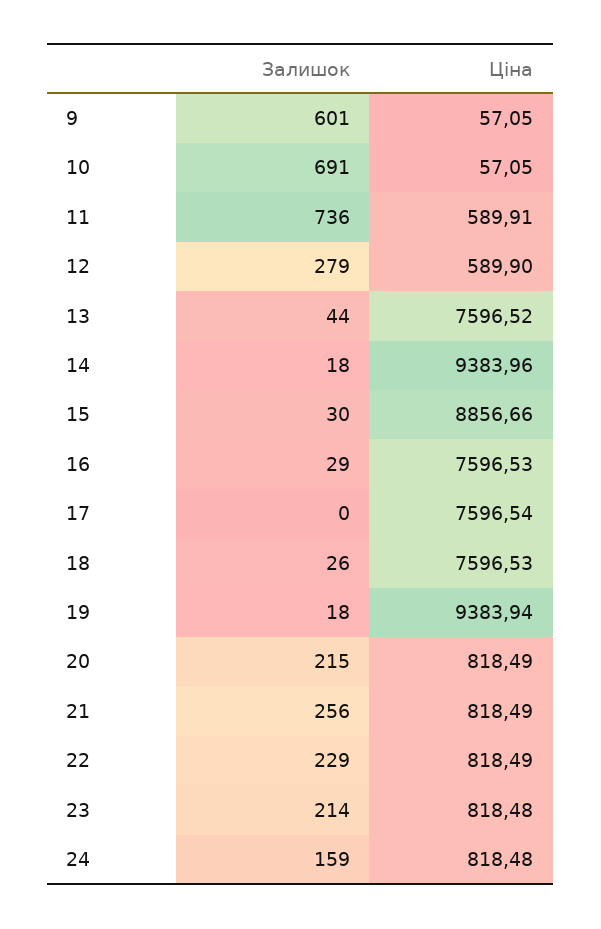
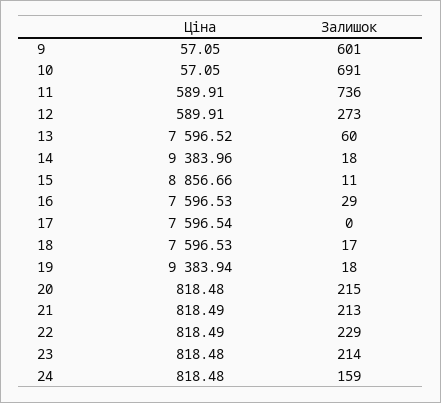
  {
    "Залишок": {
      "9": 601,
      "10": 691,
      "11": 736,
-     "12": 279,
+     "12": 273,
-     "13": 44,
+     "13": 60,
      "14": 18,
-     "15": 30,
+     "15": 11,
      "16": 29,
      "17": 0,
-     "18": 26,
+     "18": 17,
      "19": 18,
      "20": 215,
-     "21": 256,
+     "21": 213,
      "22": 229,
      "23": 214,
      "24": 159
    },
    "Ціна": {
      "9": 57.05,
      "10": 57.05,
      "11": 589.91,
-     "12": 589.9,
+     "12": 589.91,
      "13": 7596.52,
      "14": 9383.96,
      "15": 8856.66,
      "16": 7596.53,
      "17": 7596.54,
      "18": 7596.53,
      "19": 9383.94,
-     "20": 818.49,
+     "20": 818.48,
      "21": 818.49,
      "22": 818.49,
      "23": 818.48,
      "24": 818.48
    }
  }

